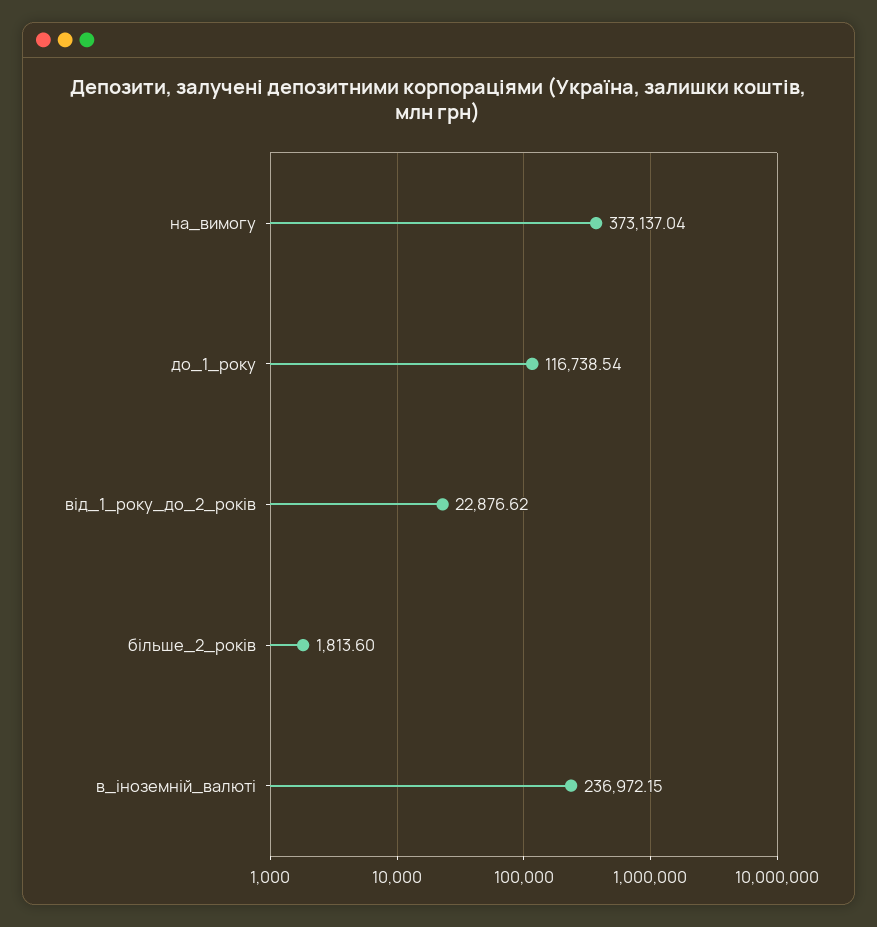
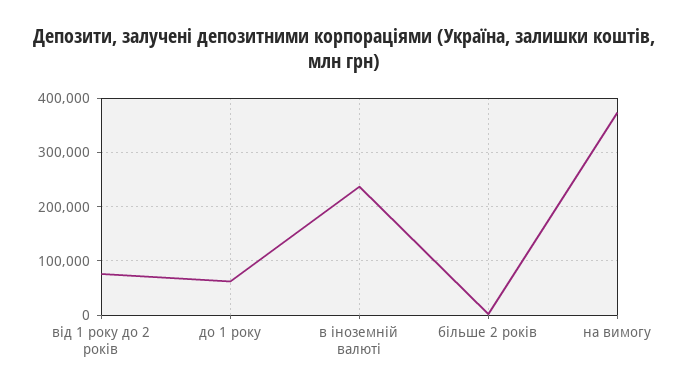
  {
    "на_вимогу": 373137.04,
-   "до_1_року": 116738.54,
+   "до_1_року": 60000,
-   "від_1_року_до_2_років": 22876.62,
+   "від_1_року_до_2_років": 80000,
    "більше_2_років": 1813.6,
    "в_іноземній_валюті": 236972.15
  }

